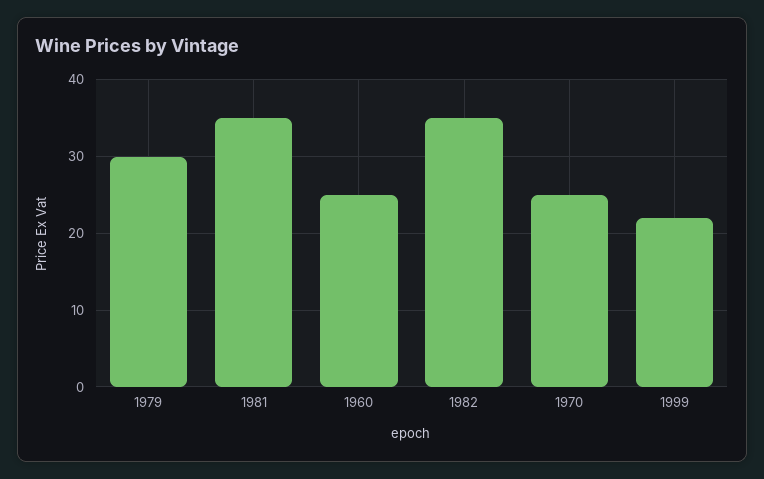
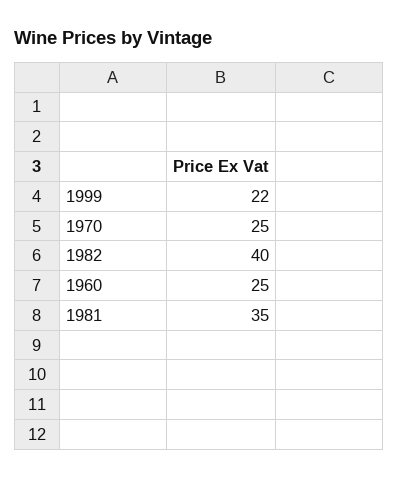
  {
-   "1979": 30,
    "1981": 35,
    "1960": 25,
-   "1982": 35,
+   "1982": 40,
    "1970": 25,
    "1999": 22
  }

